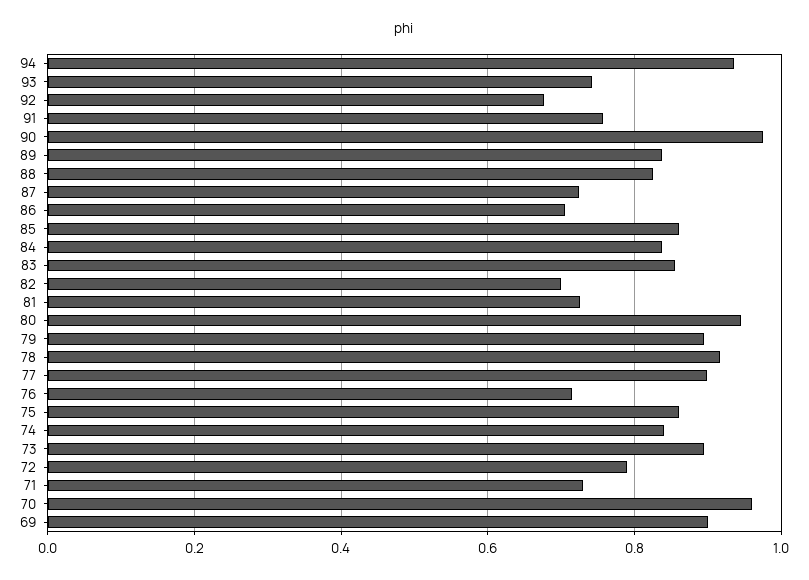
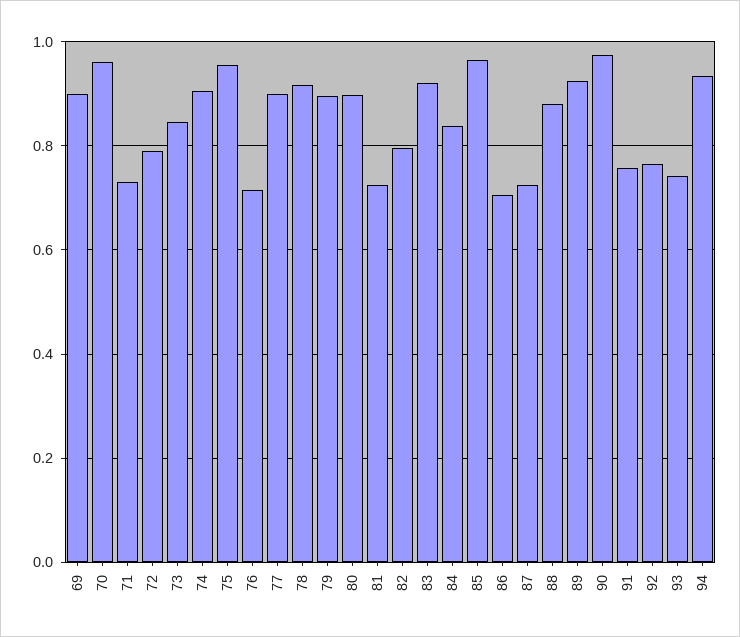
  {
    "94": 0.94,
    "93": 0.74,
-   "92": 0.68,
+   "92": 0.76,
    "91": 0.76,
    "90": 0.98,
-   "89": 0.84,
+   "89": 0.92,
-   "88": 0.82,
+   "88": 0.88,
    "87": 0.72,
    "86": 0.7,
-   "85": 0.86,
+   "85": 0.96,
    "84": 0.84,
-   "83": 0.86,
+   "83": 0.92,
-   "82": 0.7,
+   "82": 0.8,
    "81": 0.72,
-   "80": 0.94,
+   "80": 0.9,
    "79": 0.9,
    "78": 0.92,
    "77": 0.9,
    "76": 0.72,
-   "75": 0.86,
+   "75": 0.96,
-   "74": 0.84,
+   "74": 0.9,
-   "73": 0.9,
+   "73": 0.84,
    "72": 0.8,
    "71": 0.74,
    "70": 0.96,
    "69": 0.9
  }

